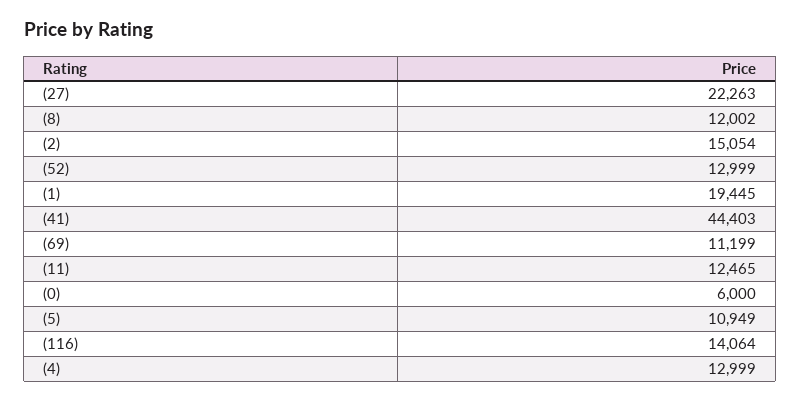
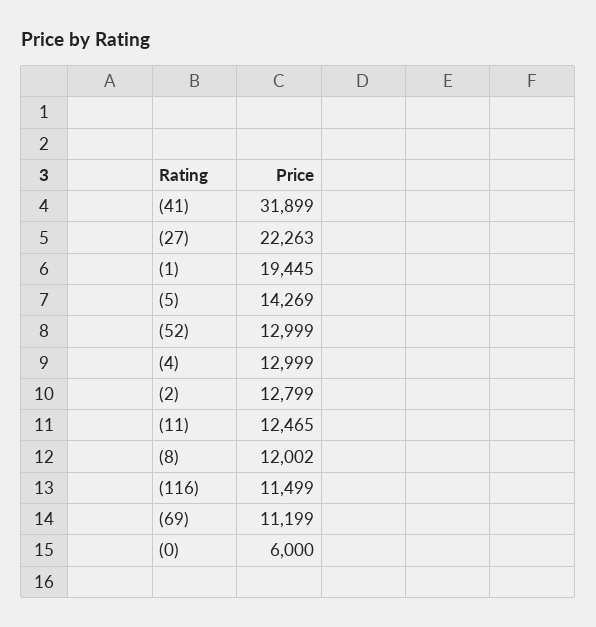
  {
    "(27)": 22263,
    "(8)": 12002,
-   "(2)": 15054,
+   "(2)": 12799,
    "(52)": 12999,
    "(1)": 19445,
-   "(41)": 44403,
+   "(41)": 31899,
    "(69)": 11199,
    "(11)": 12465,
    "(0)": 6000,
-   "(5)": 10949,
+   "(5)": 14269,
-   "(116)": 14064,
+   "(116)": 11499,
    "(4)": 12999
  }

